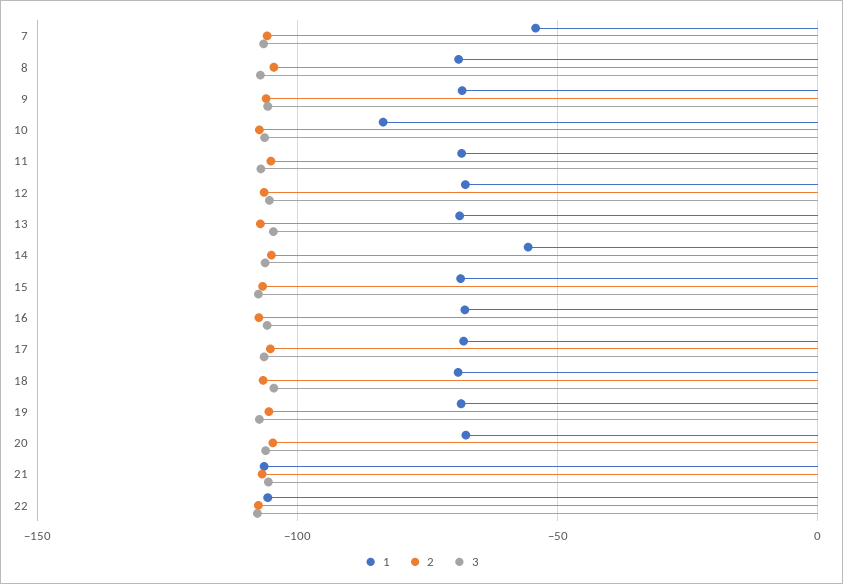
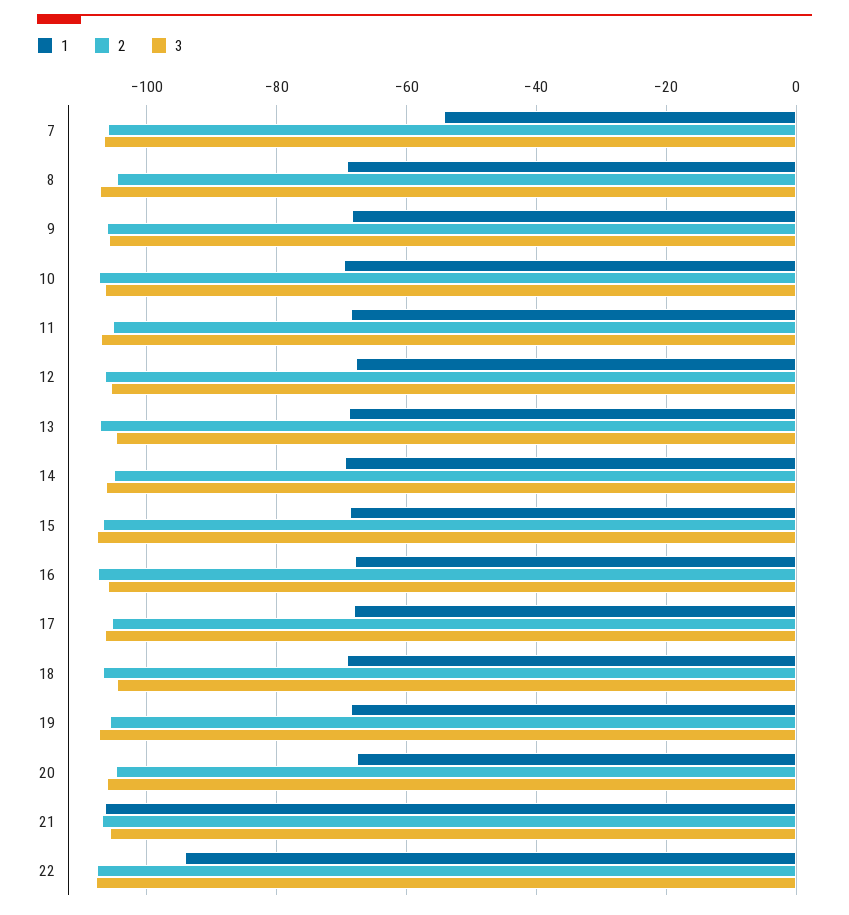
  {
    "1": {
      "7": -54,
      "8": -70,
      "9": -68,
-     "10": -85,
+     "10": -70,
      "11": -68,
      "12": -68,
      "13": -68,
-     "14": -55,
+     "14": -70,
      "15": -68,
      "16": -68,
      "17": -68,
      "18": -70,
      "19": -68,
      "20": -68,
      "21": -106,
-     "22": -105
+     "22": -94
    },
    "2": {
      "7": -106,
      "8": -104,
      "9": -106,
      "10": -108,
      "11": -106,
      "12": -106,
      "13": -108,
      "14": -106,
      "15": -106,
      "16": -108,
      "17": -106,
      "18": -106,
      "19": -106,
      "20": -104,
      "21": -106,
      "22": -108
    },
    "3": {
      "7": -106,
      "8": -108,
      "9": -106,
      "10": -106,
      "11": -108,
      "12": -106,
      "13": -104,
      "14": -106,
      "15": -108,
      "16": -106,
      "17": -106,
      "18": -104,
      "19": -108,
      "20": -106,
      "21": -106,
      "22": -108
    }
  }

